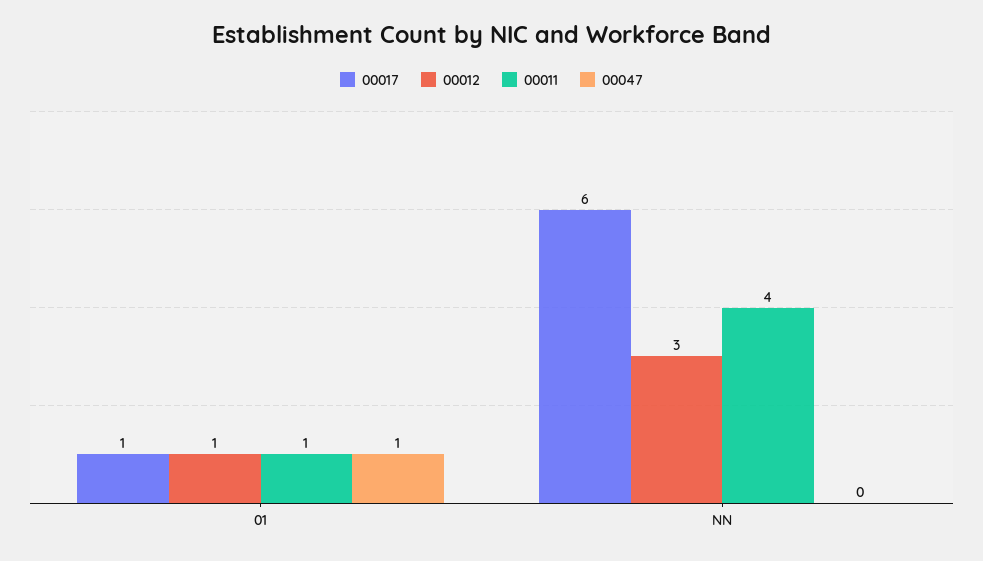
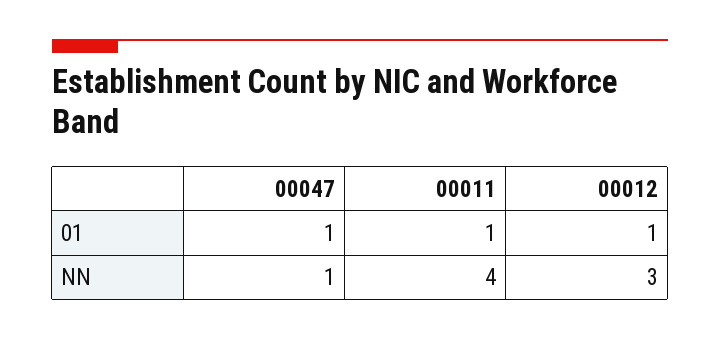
  {
-   "00017": {
-     "01": 1,
-     "NN": 6
-   },
    "00012": {
      "01": 1,
      "NN": 3
    },
    "00011": {
      "01": 1,
      "NN": 4
    },
    "00047": {
      "01": 1,
-     "NN": 0
+     "NN": 1
    }
  }

